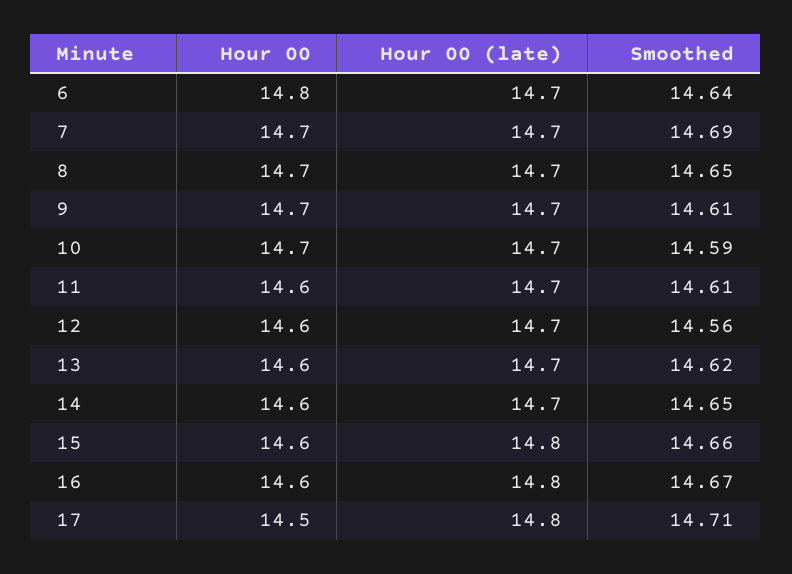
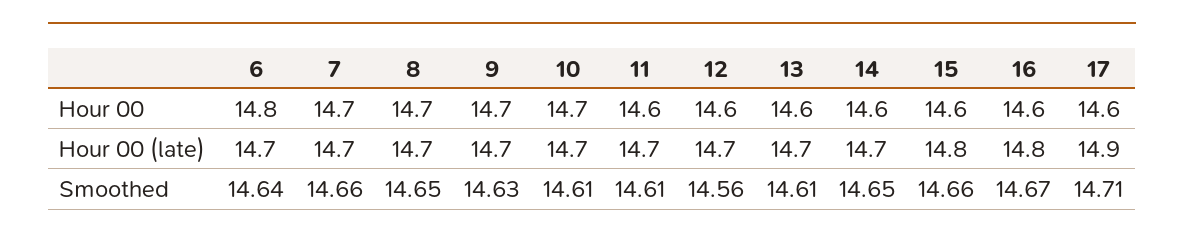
  {
    "Hour 00": {
      "6": 14.8,
      "7": 14.7,
      "8": 14.7,
      "9": 14.7,
      "10": 14.7,
      "11": 14.6,
      "12": 14.6,
      "13": 14.6,
      "14": 14.6,
      "15": 14.6,
      "16": 14.6,
-     "17": 14.5
+     "17": 14.6
    },
    "Hour 00 (late)": {
      "6": 14.7,
      "7": 14.7,
      "8": 14.7,
      "9": 14.7,
      "10": 14.7,
      "11": 14.7,
      "12": 14.7,
      "13": 14.7,
      "14": 14.7,
      "15": 14.8,
      "16": 14.8,
-     "17": 14.8
+     "17": 14.9
    },
    "Smoothed": {
      "6": 14.64,
-     "7": 14.69,
+     "7": 14.66,
      "8": 14.65,
-     "9": 14.61,
+     "9": 14.63,
-     "10": 14.59,
+     "10": 14.61,
      "11": 14.61,
      "12": 14.56,
-     "13": 14.62,
+     "13": 14.61,
      "14": 14.65,
      "15": 14.66,
      "16": 14.67,
      "17": 14.71
    }
  }

